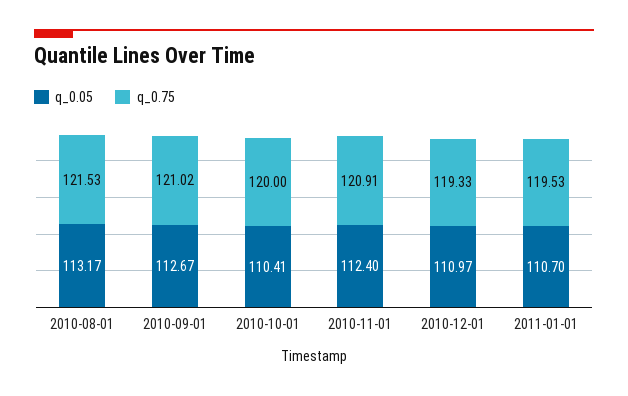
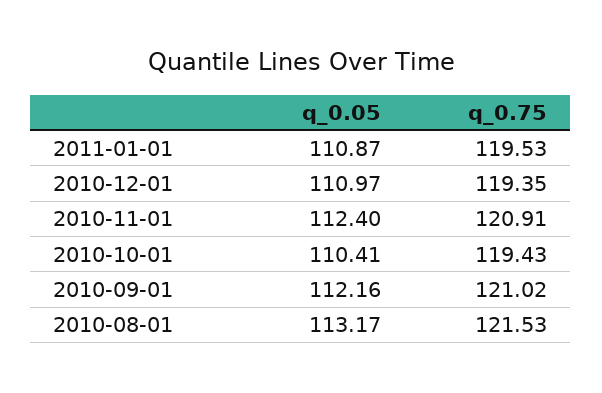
  {
    "q_0.05": {
      "2010-08-01": 113.17,
-     "2010-09-01": 112.67,
+     "2010-09-01": 112.16,
      "2010-10-01": 110.41,
      "2010-11-01": 112.4,
      "2010-12-01": 110.97,
-     "2011-01-01": 110.7
+     "2011-01-01": 110.87
    },
    "q_0.75": {
      "2010-08-01": 121.53,
      "2010-09-01": 121.02,
-     "2010-10-01": 120,
+     "2010-10-01": 119.43,
      "2010-11-01": 120.91,
-     "2010-12-01": 119.33,
+     "2010-12-01": 119.35,
      "2011-01-01": 119.53
    }
  }

